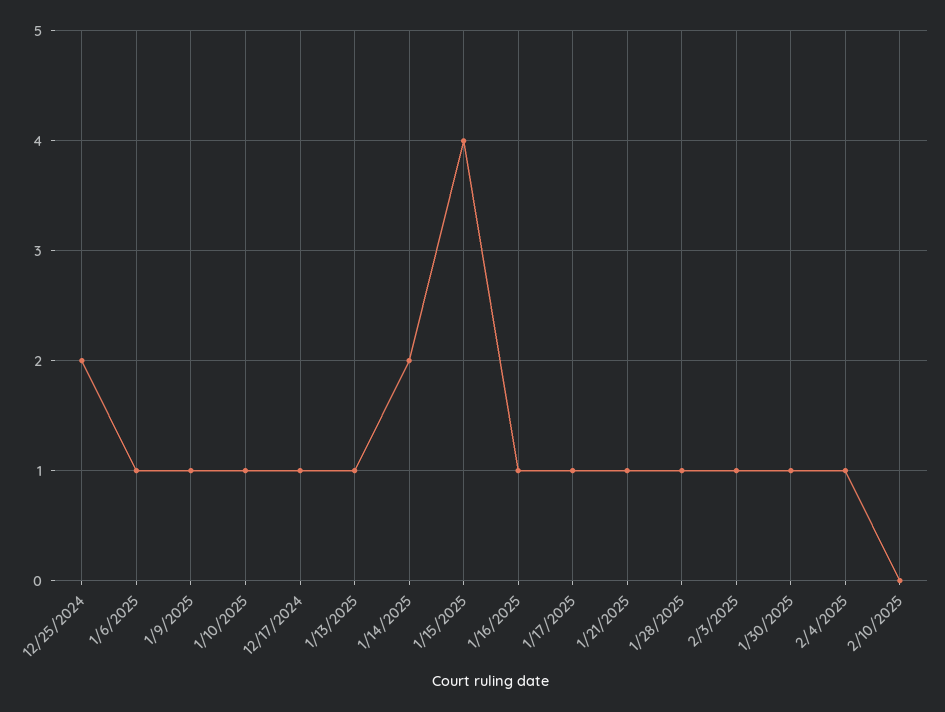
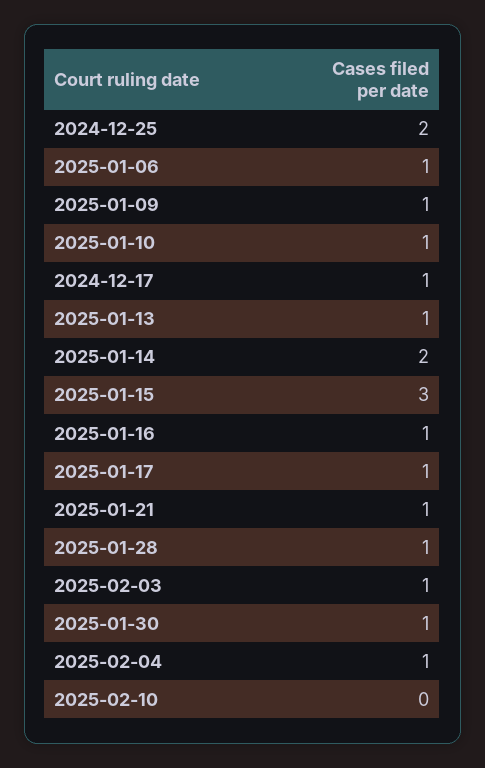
  {
    "12/25/2024": 2,
    "1/6/2025": 1,
    "1/9/2025": 1,
    "1/10/2025": 1,
    "12/17/2024": 1,
    "1/13/2025": 1,
    "1/14/2025": 2,
-   "1/15/2025": 4,
+   "1/15/2025": 3,
    "1/16/2025": 1,
    "1/17/2025": 1,
    "1/21/2025": 1,
    "1/28/2025": 1,
    "2/3/2025": 1,
    "1/30/2025": 1,
    "2/4/2025": 1,
    "2/10/2025": 0
  }

